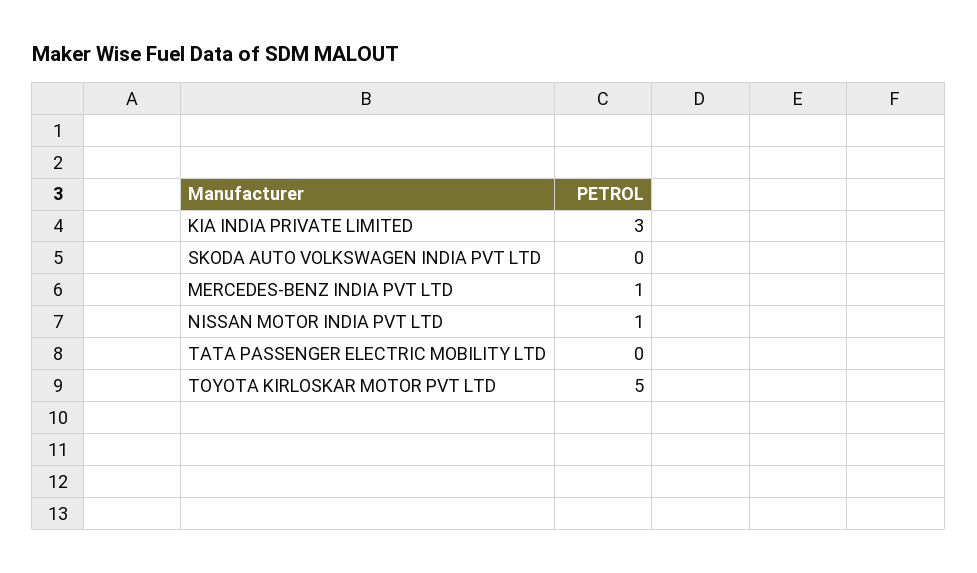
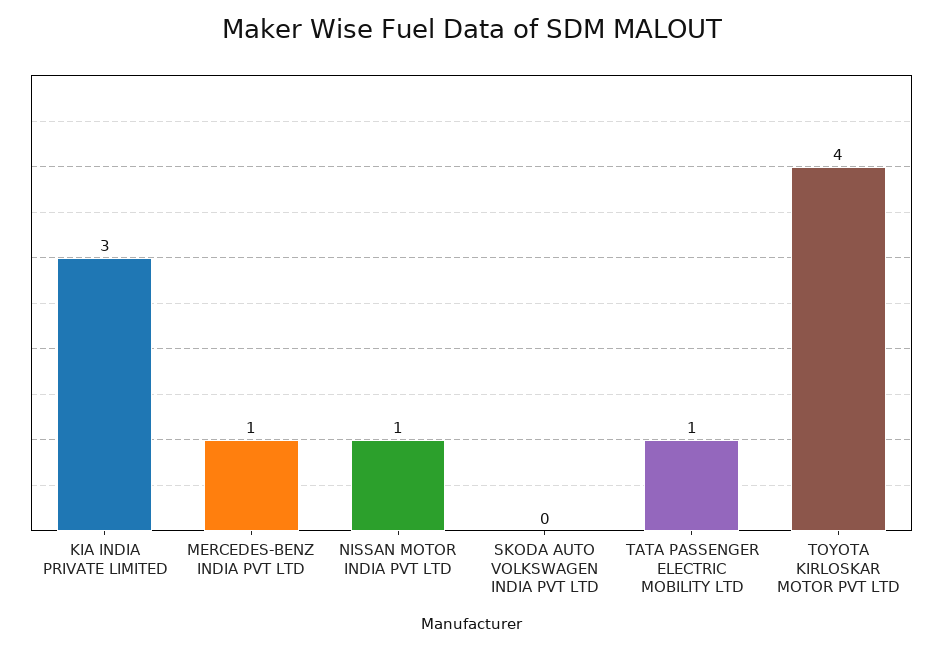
  {
    "KIA INDIA PRIVATE LIMITED": 3,
    "SKODA AUTO VOLKSWAGEN INDIA PVT LTD": 0,
    "MERCEDES-BENZ INDIA PVT LTD": 1,
    "NISSAN MOTOR INDIA PVT LTD": 1,
-   "TATA PASSENGER ELECTRIC MOBILITY LTD": 0,
+   "TATA PASSENGER ELECTRIC MOBILITY LTD": 1,
-   "TOYOTA KIRLOSKAR MOTOR PVT LTD": 5
+   "TOYOTA KIRLOSKAR MOTOR PVT LTD": 4
  }

